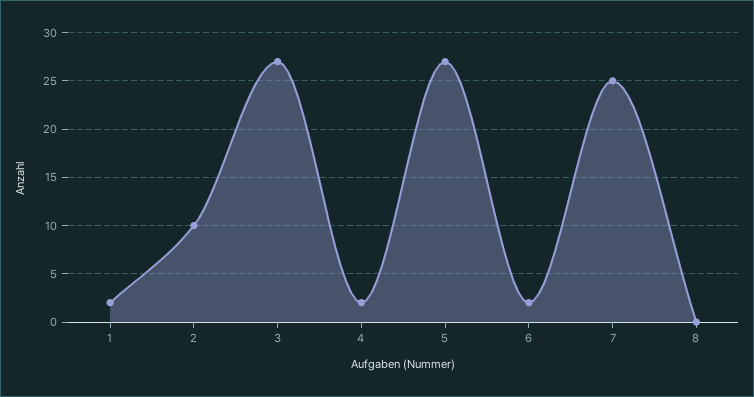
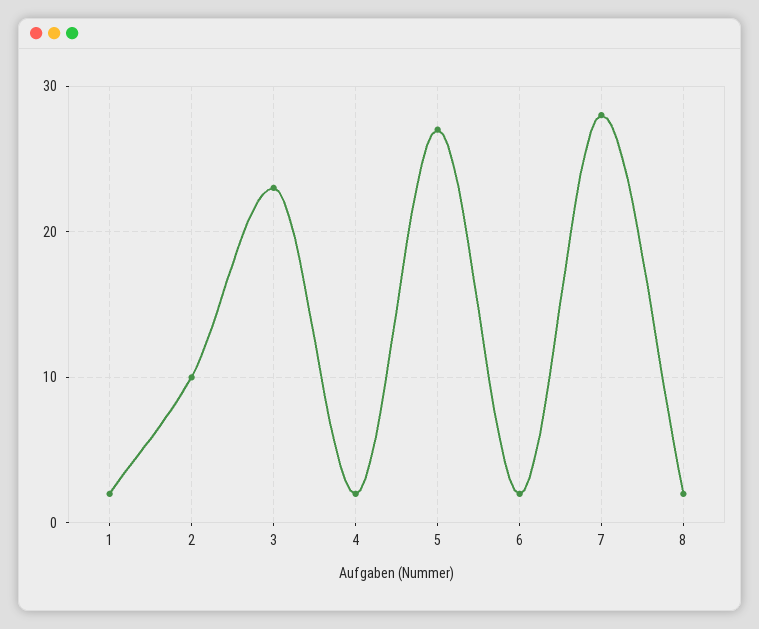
  {
    "1": 2,
    "2": 10,
-   "3": 27,
+   "3": 23,
    "4": 2,
    "5": 27,
    "6": 2,
-   "7": 25,
+   "7": 28,
-   "8": 0
+   "8": 2
  }

